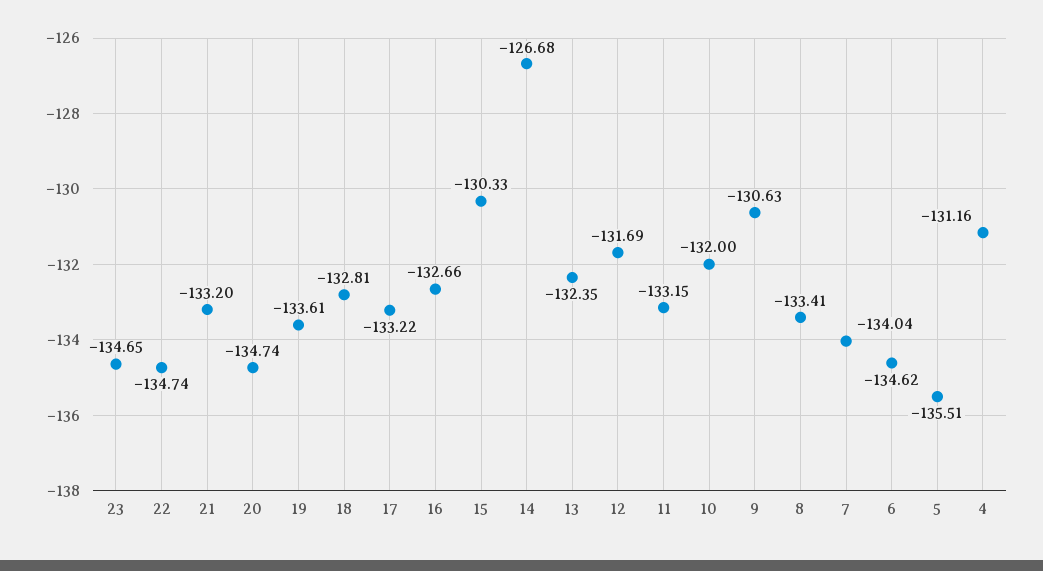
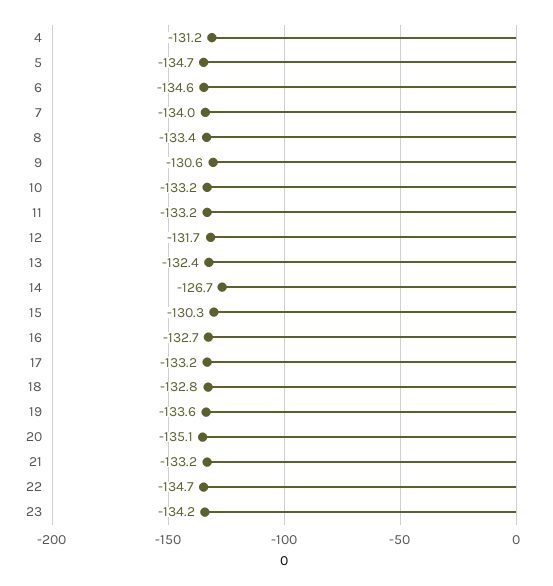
  {
-   "23": -134.65,
+   "23": -134.2,
    "22": -134.74,
    "21": -133.2,
-   "20": -134.74,
+   "20": -135.1,
    "19": -133.61,
    "18": -132.81,
    "17": -133.22,
    "16": -132.66,
    "15": -130.33,
    "14": -126.68,
    "13": -132.35,
    "12": -131.69,
    "11": -133.15,
-   "10": -132,
+   "10": -133.2,
    "9": -130.63,
    "8": -133.41,
    "7": -134.04,
    "6": -134.62,
-   "5": -135.51,
+   "5": -134.7,
    "4": -131.16
  }

